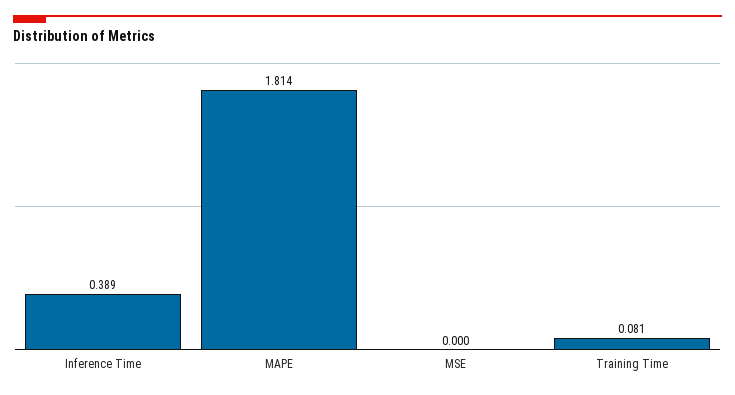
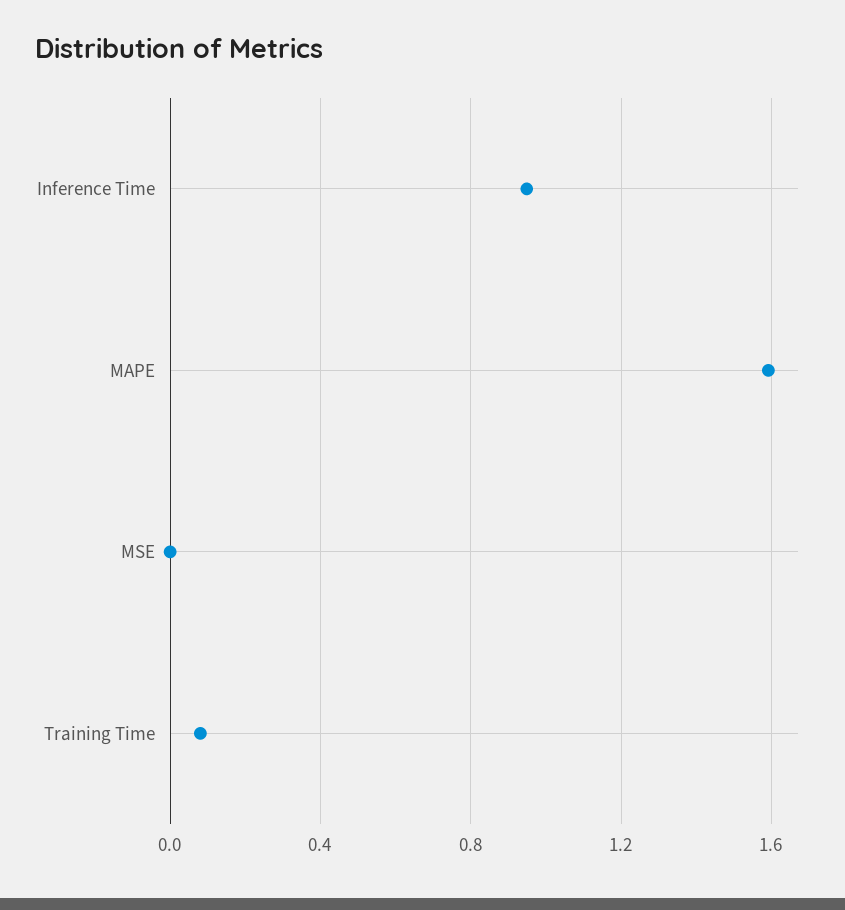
  {
-   "Inference Time": 0.389,
+   "Inference Time": 0.95,
-   "MAPE": 1.814,
+   "MAPE": 1.6,
    "MSE": 0,
    "Training Time": 0.081
  }

